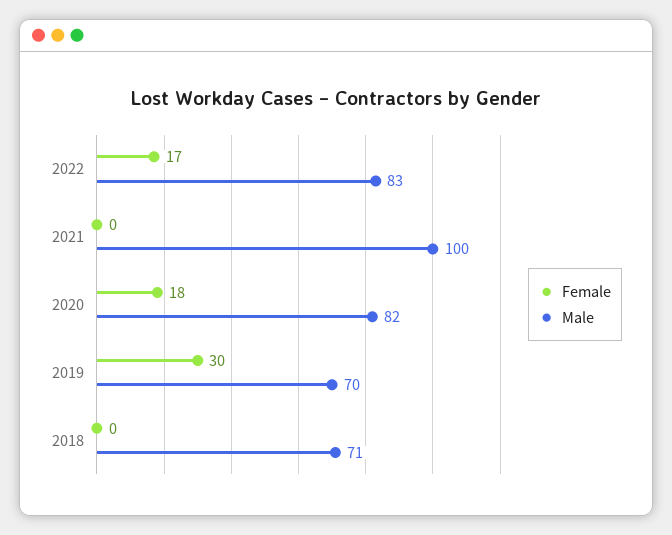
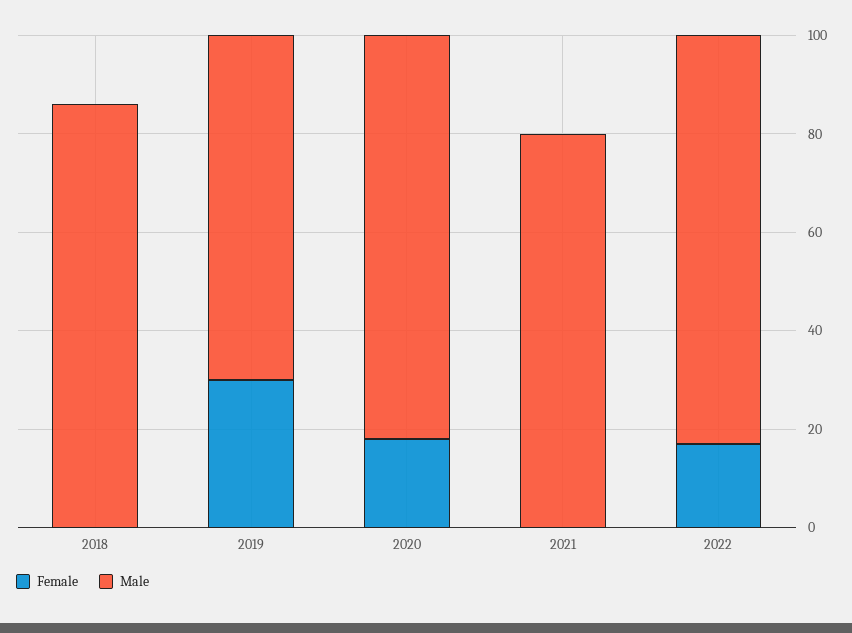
  {
    "Female": {
      "2022": 17,
      "2021": 0,
      "2020": 18,
      "2019": 30,
      "2018": 0
    },
    "Male": {
      "2022": 83,
-     "2021": 100,
+     "2021": 80,
      "2020": 82,
      "2019": 70,
-     "2018": 71
+     "2018": 85
    }
  }

